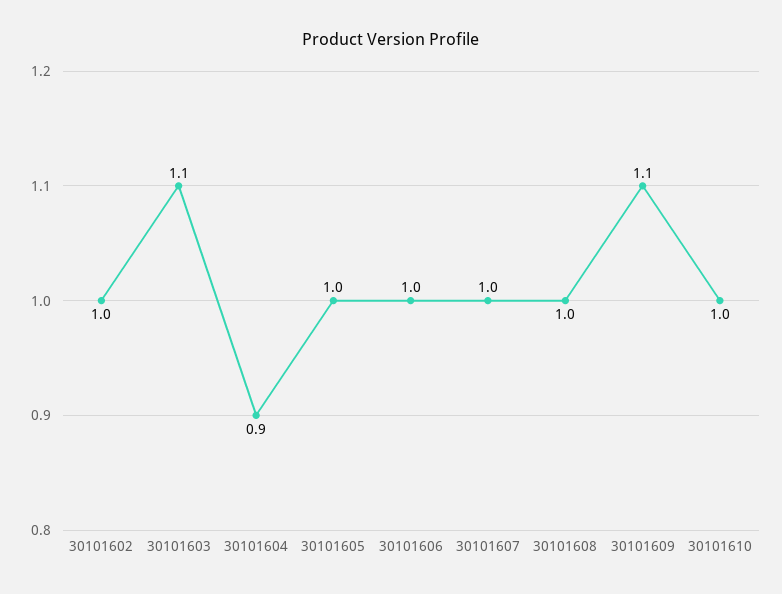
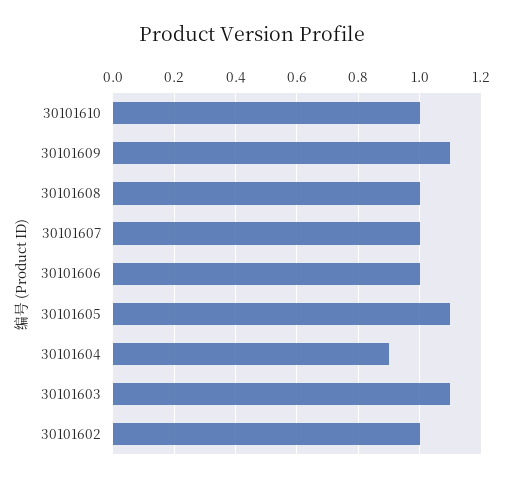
  {
    "30101602": 1,
    "30101603": 1.1,
    "30101604": 0.9,
-   "30101605": 1,
+   "30101605": 1.1,
    "30101606": 1,
    "30101607": 1,
    "30101608": 1,
    "30101609": 1.1,
    "30101610": 1
  }

